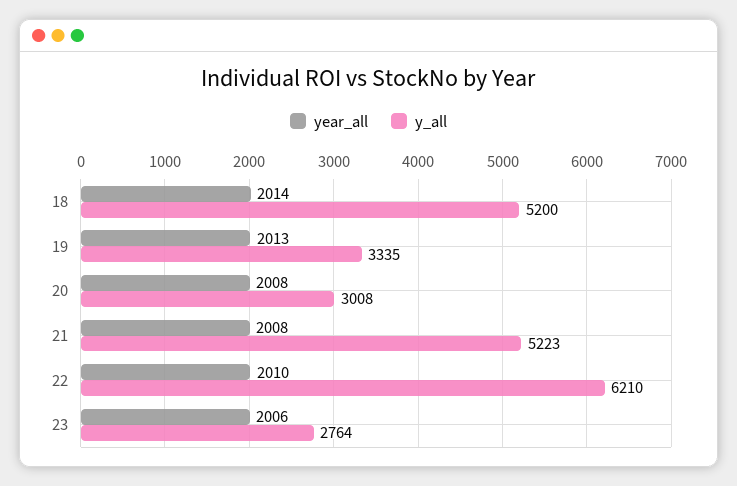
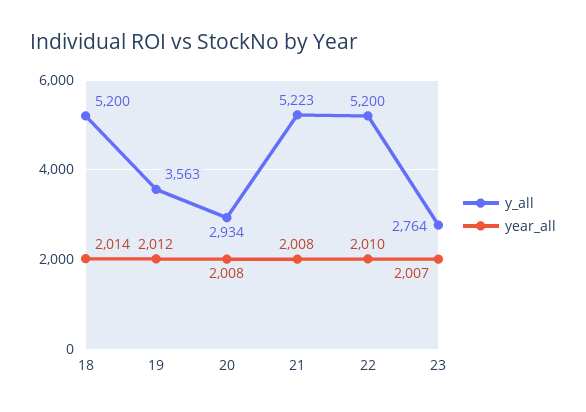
  {
    "year_all": {
      "18": 2014,
-     "19": 2013,
+     "19": 2012,
      "20": 2008,
      "21": 2008,
      "22": 2010,
-     "23": 2006
+     "23": 2007
    },
    "y_all": {
      "18": 5200,
-     "19": 3335,
+     "19": 3563,
-     "20": 3008,
+     "20": 2934,
      "21": 5223,
-     "22": 6210,
+     "22": 5200,
      "23": 2764
    }
  }

